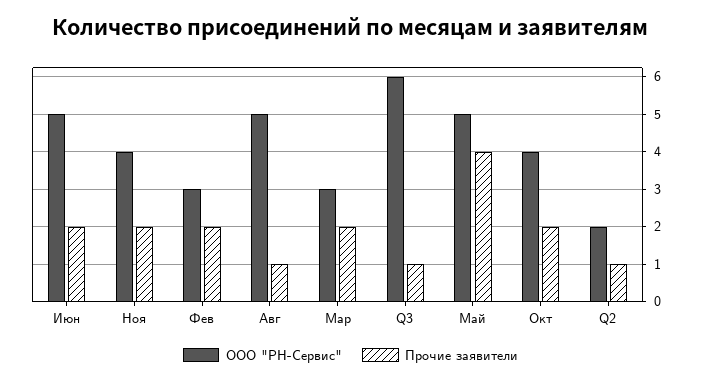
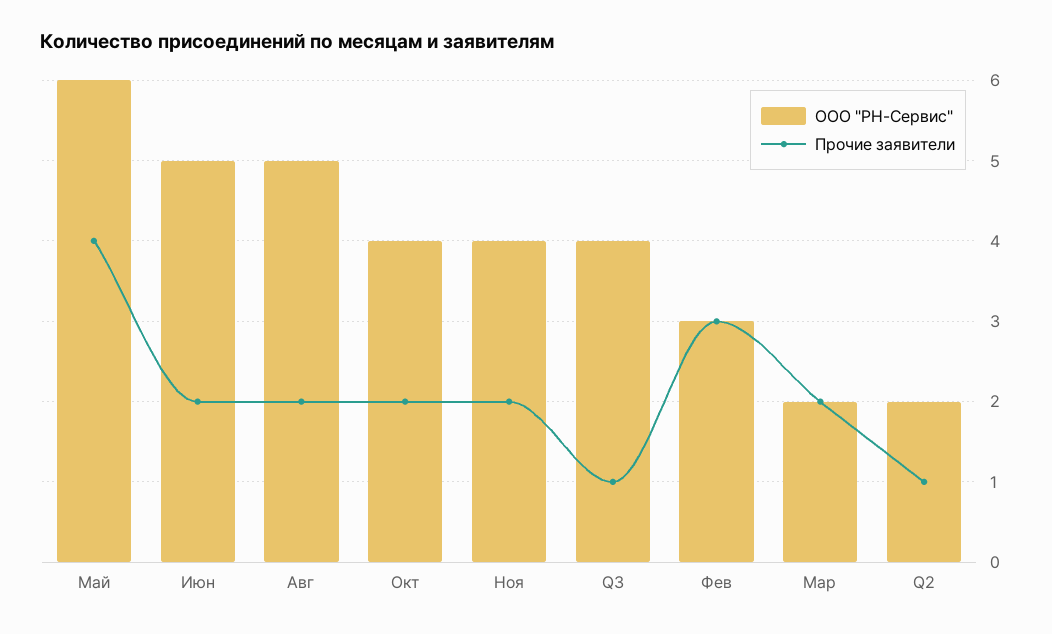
  {
    "ООО \"РН-Сервис\"": {
      "Июн": 5,
      "Ноя": 4,
      "Фев": 3,
      "Авг": 5,
-     "Мар": 3,
+     "Мар": 2,
-     "Q3": 6,
+     "Q3": 4,
-     "Май": 5,
+     "Май": 6,
      "Окт": 4,
      "Q2": 2
    },
    "Прочие заявители": {
      "Июн": 2,
      "Ноя": 2,
-     "Фев": 2,
+     "Фев": 3,
-     "Авг": 1,
+     "Авг": 2,
      "Мар": 2,
      "Q3": 1,
      "Май": 4,
      "Окт": 2,
      "Q2": 1
    }
  }

